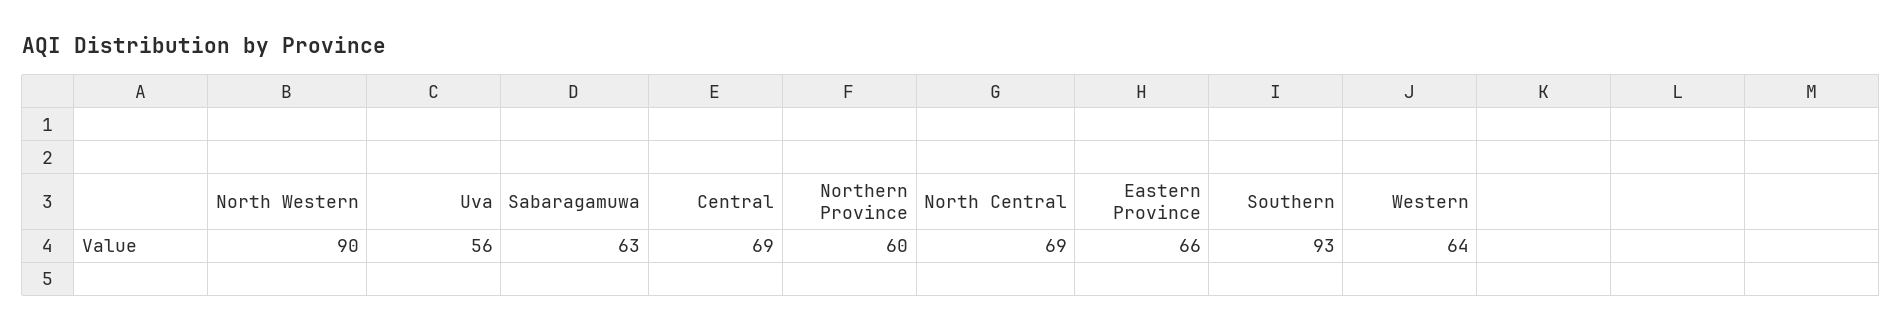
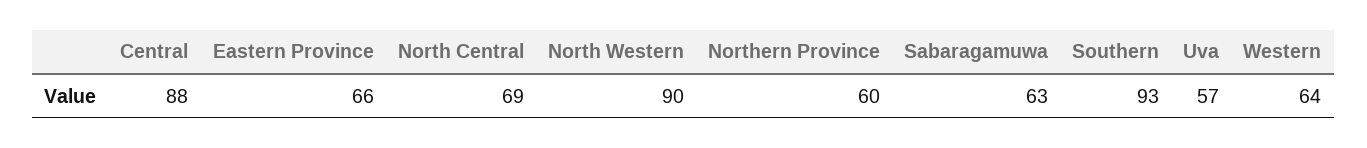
  {
    "North Western": 90,
-   "Uva": 56,
+   "Uva": 57,
    "Sabaragamuwa": 63,
-   "Central": 69,
+   "Central": 88,
    "Northern Province": 60,
    "North Central": 69,
    "Eastern Province": 66,
    "Southern": 93,
    "Western": 64
  }

